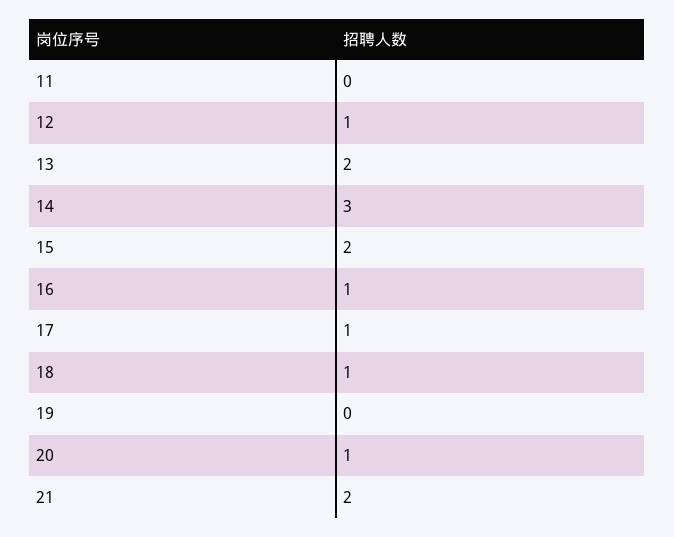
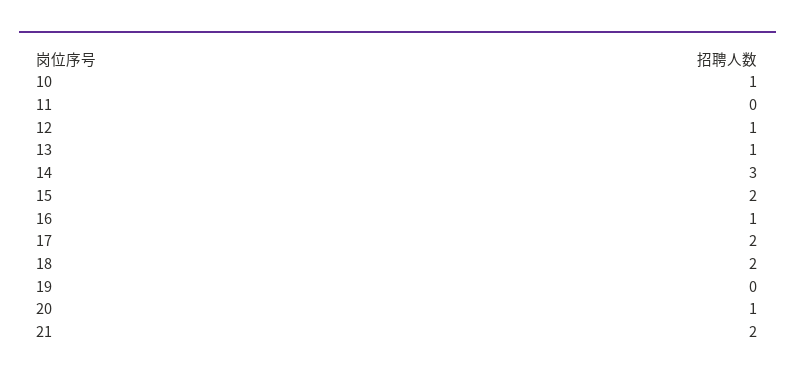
  {
    "11": 0,
    "12": 1,
-   "13": 2,
+   "13": 1,
    "14": 3,
    "15": 2,
    "16": 1,
-   "17": 1,
+   "17": 2,
-   "18": 1,
+   "18": 2,
    "19": 0,
    "20": 1,
-   "21": 2
+   "21": 2,
+   "10": 1
  }

